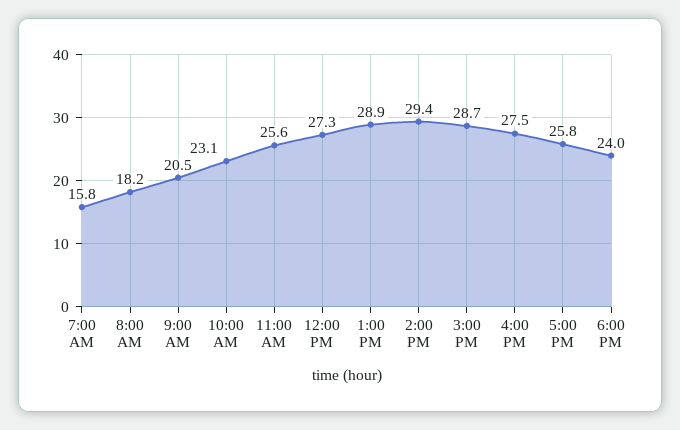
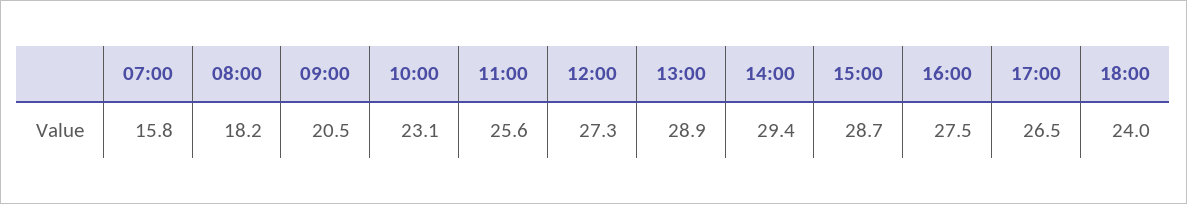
  {
    "7:00 AM": 15.8,
    "8:00 AM": 18.2,
    "9:00 AM": 20.5,
    "10:00 AM": 23.1,
    "11:00 AM": 25.6,
    "12:00 PM": 27.3,
    "1:00 PM": 28.9,
    "2:00 PM": 29.4,
    "3:00 PM": 28.7,
    "4:00 PM": 27.5,
-   "5:00 PM": 25.8,
+   "5:00 PM": 26.5,
    "6:00 PM": 24
  }

